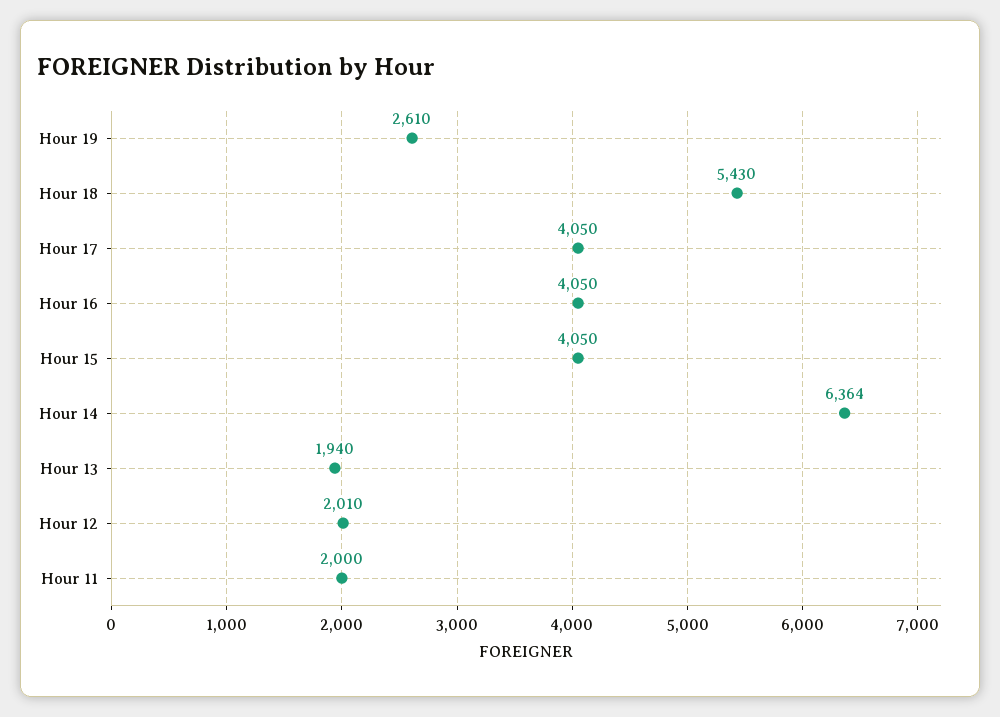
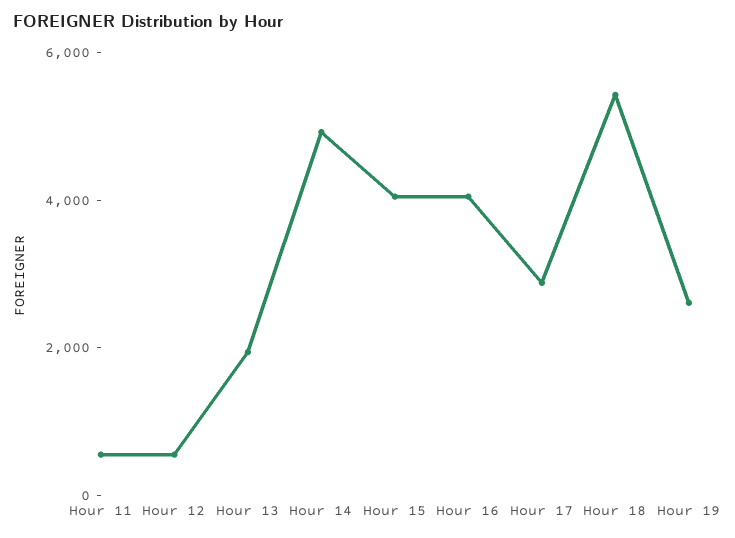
  {
    "Hour 19": 2610,
    "Hour 18": 5430,
-   "Hour 17": 4050,
+   "Hour 17": 3000,
    "Hour 16": 4050,
    "Hour 15": 4050,
-   "Hour 14": 6364,
+   "Hour 14": 5000,
    "Hour 13": 1940,
-   "Hour 12": 2010,
+   "Hour 12": 500,
-   "Hour 11": 2000
+   "Hour 11": 500
  }

